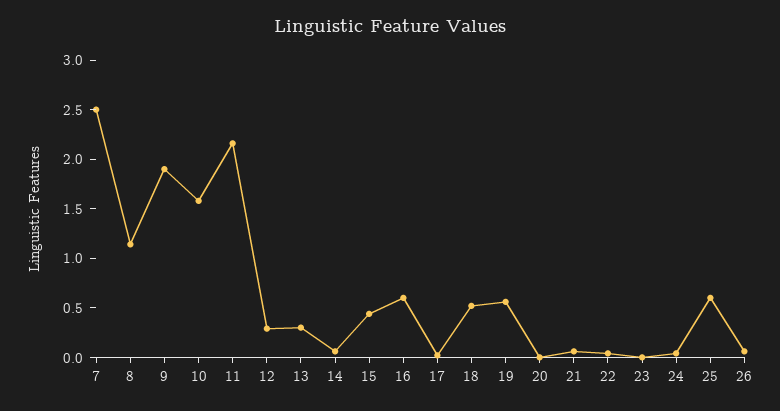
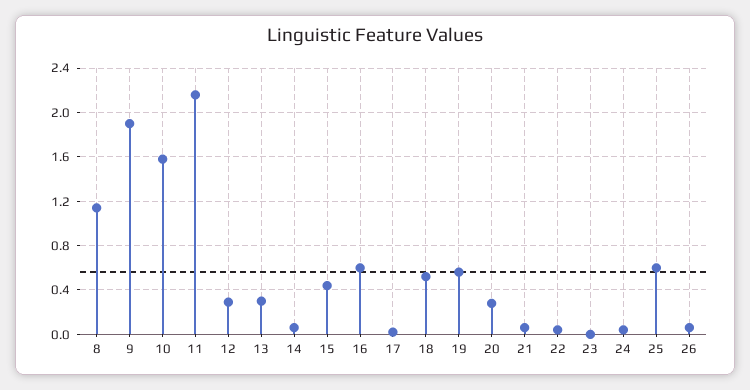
  {
-   "7": 2.5,
    "8": 1.1,
    "9": 1.9,
    "10": 1.6,
    "11": 2.2,
    "12": 0.3,
    "13": 0.3,
    "14": 0.1,
    "15": 0.4,
    "16": 0.6,
    "17": 0,
    "18": 0.5,
    "19": 0.6,
-   "20": 0,
+   "20": 0.3,
    "21": 0.1,
    "22": 0,
    "23": 0,
    "24": 0,
    "25": 0.6,
    "26": 0.1
  }

